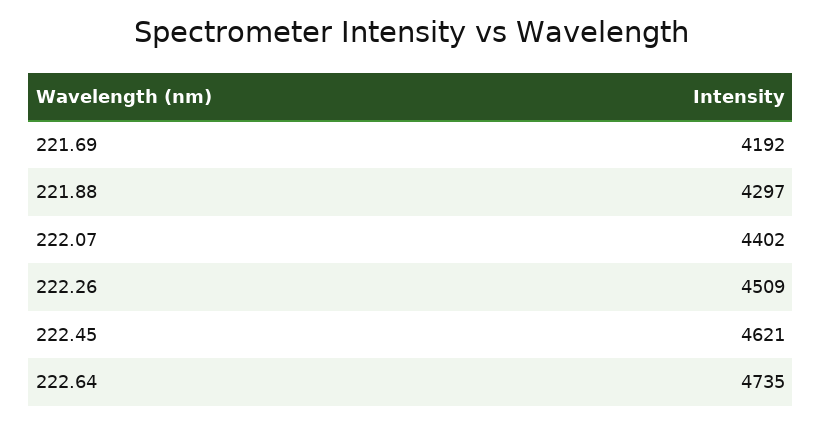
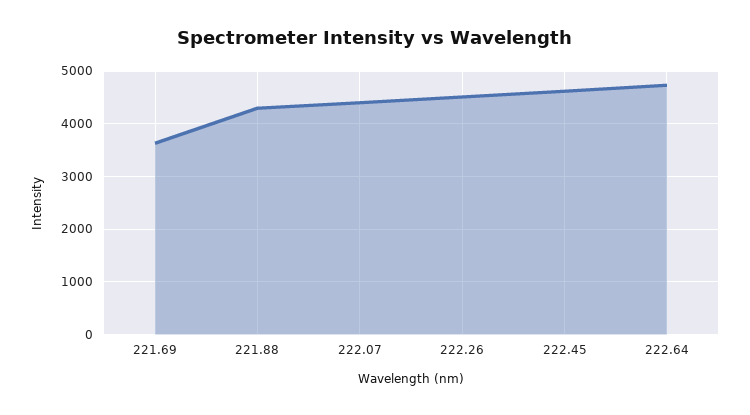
  {
-   "221.69": 4192,
+   "221.69": 3600,
    "221.88": 4297,
    "222.07": 4402,
    "222.26": 4509,
    "222.45": 4621,
    "222.64": 4735
  }

